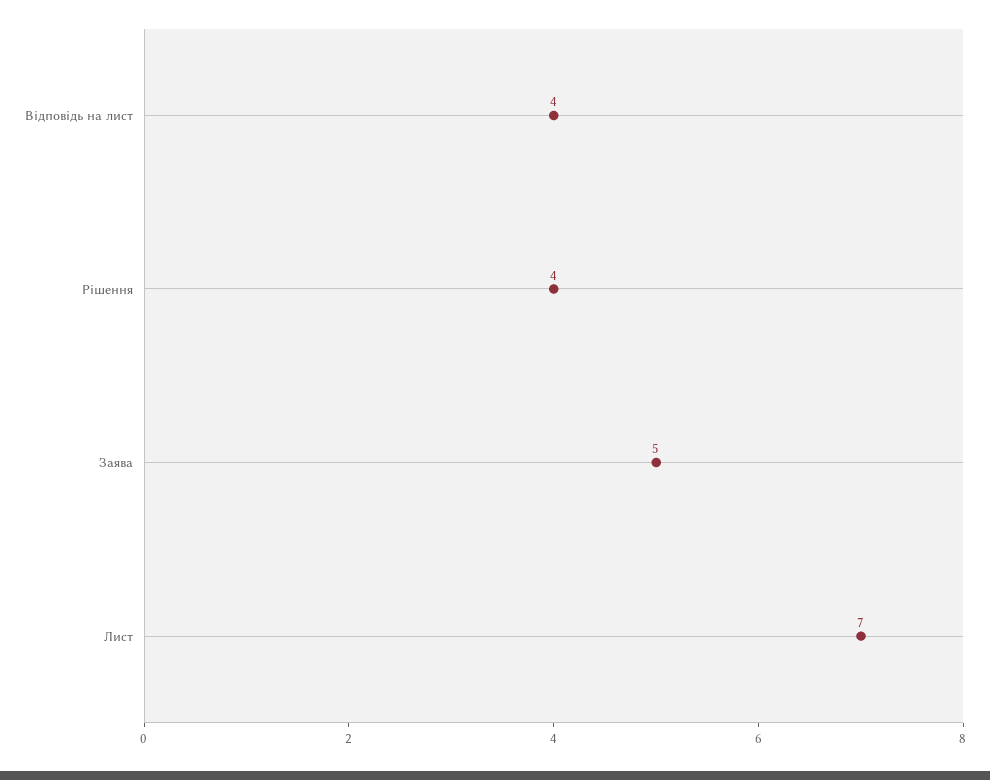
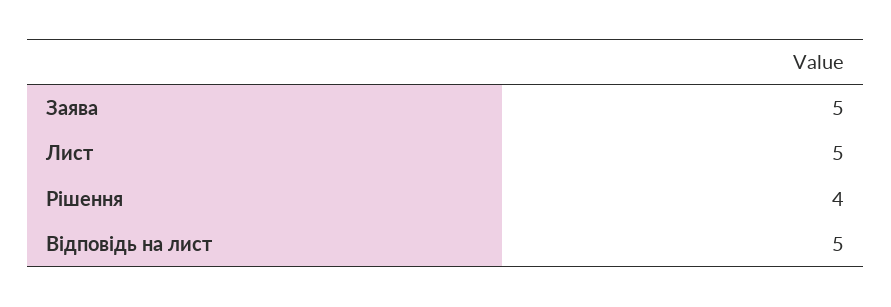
  {
-   "Відповідь на лист": 4,
+   "Відповідь на лист": 5,
    "Рішення": 4,
    "Заява": 5,
-   "Лист": 7
+   "Лист": 5
  }

